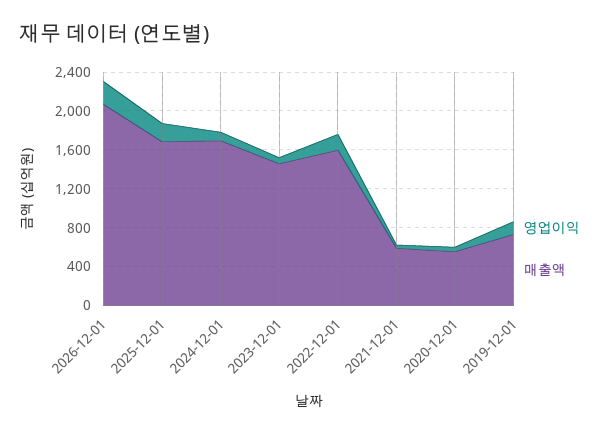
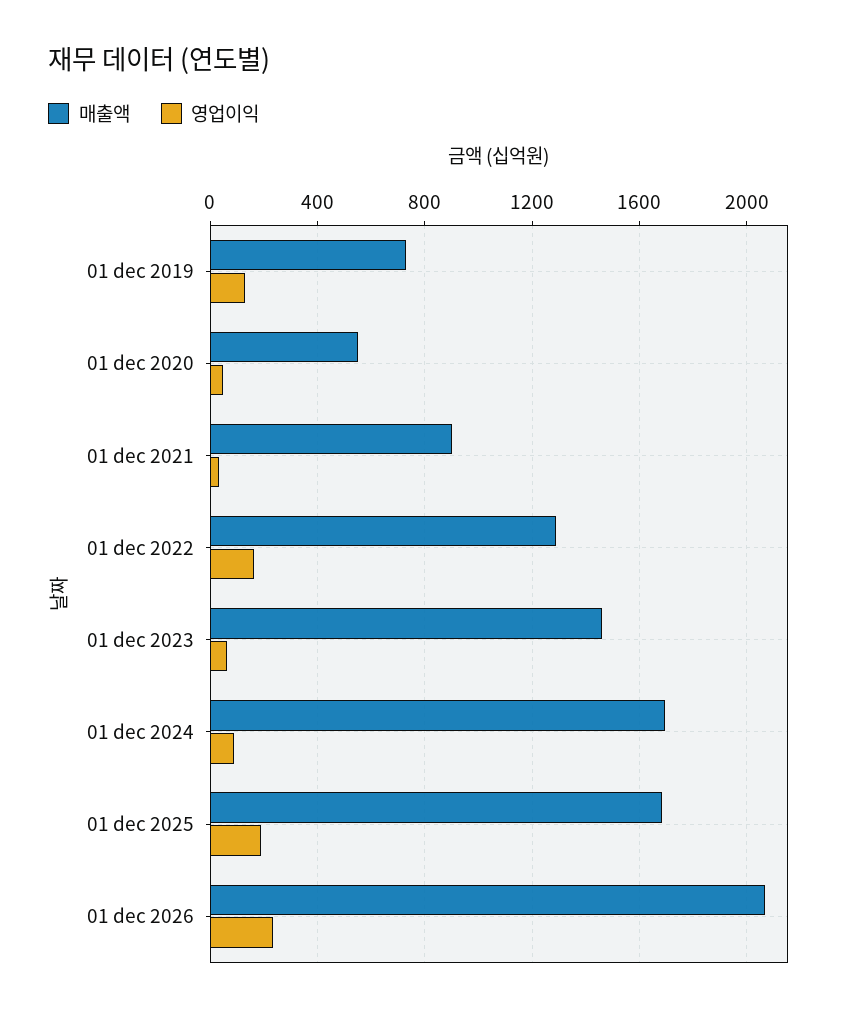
  {
    "영업이익": {
      "2026-12-01": 250,
      "2025-12-01": 200,
      "2024-12-01": 100,
      "2023-12-01": 50,
      "2022-12-01": 150,
      "2021-12-01": 50,
      "2020-12-01": 50,
      "2019-12-01": 150
    },
    "매출액": {
      "2026-12-01": 2050,
      "2025-12-01": 1700,
      "2024-12-01": 1700,
      "2023-12-01": 1450,
-     "2022-12-01": 1600,
+     "2022-12-01": 1300,
-     "2021-12-01": 600,
+     "2021-12-01": 900,
      "2020-12-01": 550,
      "2019-12-01": 750
    }
  }

